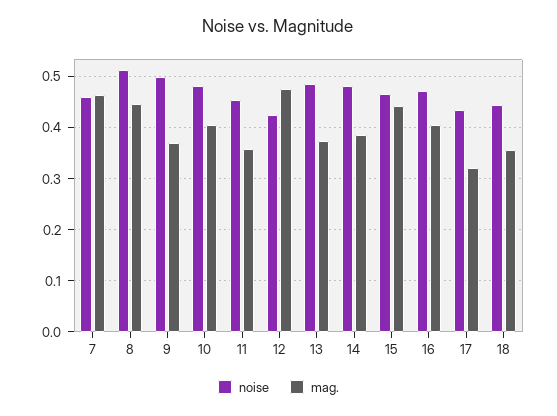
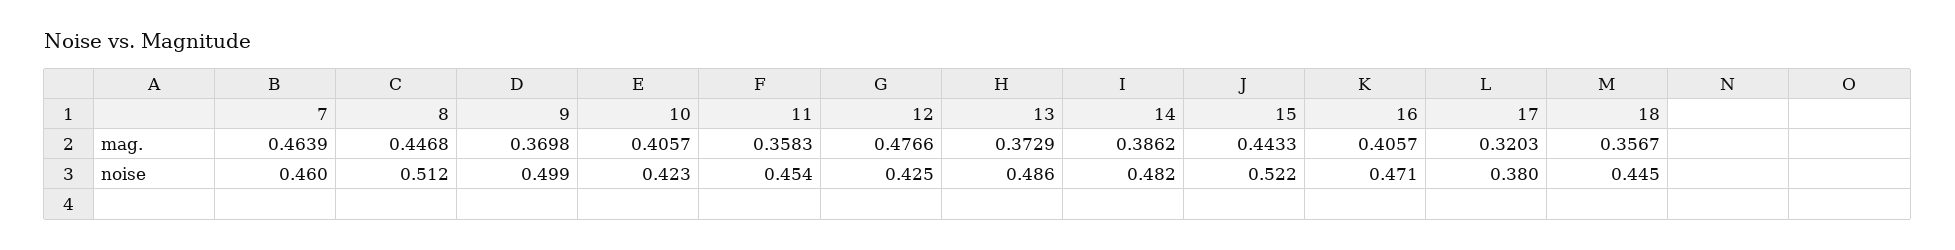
  {
    "noise": {
      "7": 0.46,
      "8": 0.512,
      "9": 0.499,
-     "10": 0.48,
+     "10": 0.423,
      "11": 0.454,
      "12": 0.425,
      "13": 0.486,
      "14": 0.482,
-     "15": 0.46,
+     "15": 0.522,
      "16": 0.471,
-     "17": 0.44,
+     "17": 0.38,
      "18": 0.445
    },
    "mag.": {
      "7": 0.4639,
      "8": 0.4468,
      "9": 0.3698,
      "10": 0.4057,
      "11": 0.3583,
      "12": 0.4766,
      "13": 0.3729,
      "14": 0.3862,
      "15": 0.4433,
      "16": 0.4057,
      "17": 0.3203,
      "18": 0.3567
    }
  }

